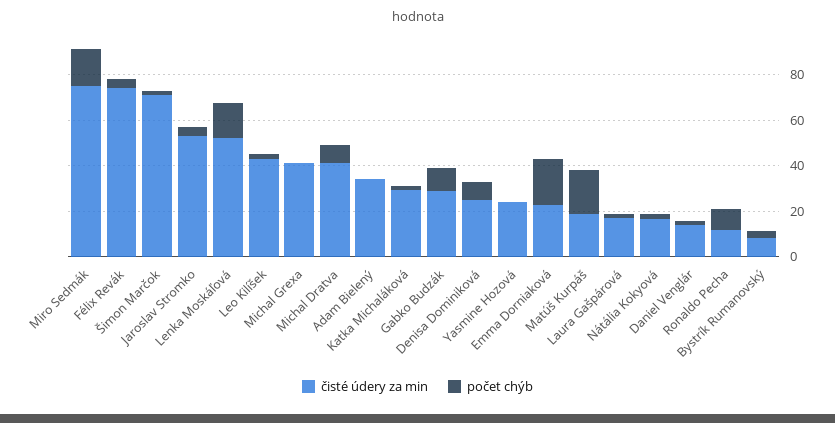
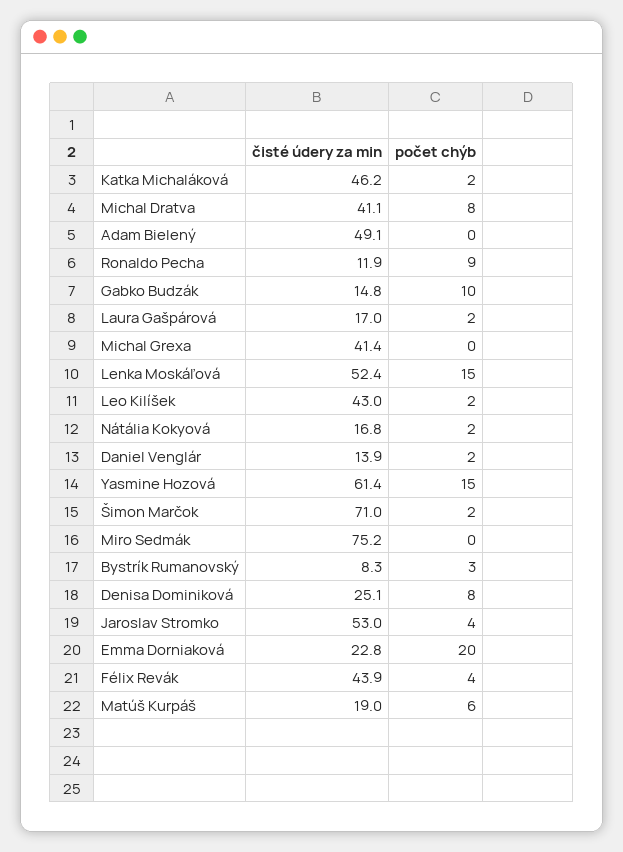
  {
    "čisté údery za min": {
      "Miro Sedmák": 75.2,
-     "Félix Revák": 75,
+     "Félix Revák": 43.9,
      "Šimon Marčok": 71,
      "Jaroslav Stromko": 53,
      "Lenka Moskáľová": 52.4,
      "Leo Kilíšek": 43,
      "Michal Grexa": 41.4,
      "Michal Dratva": 41.1,
-     "Adam Bielený": 35,
+     "Adam Bielený": 49.1,
-     "Katka Michaláková": 30,
+     "Katka Michaláková": 46.2,
-     "Gabko Budzák": 30,
+     "Gabko Budzák": 14.8,
      "Denisa Dominiková": 25.1,
-     "Yasmine Hozová": 25,
+     "Yasmine Hozová": 61.4,
      "Emma Dorniaková": 22.8,
      "Matúš Kurpáš": 19,
      "Laura Gašpárová": 17,
      "Nátália Kokyová": 16.8,
      "Daniel Venglár": 13.9,
      "Ronaldo Pecha": 11.9,
      "Bystrík Rumanovský": 8.3
    },
    "počet chýb": {
-     "Miro Sedmák": 15,
+     "Miro Sedmák": 0,
      "Félix Revák": 4,
      "Šimon Marčok": 2,
      "Jaroslav Stromko": 4,
      "Lenka Moskáľová": 15,
      "Leo Kilíšek": 2,
      "Michal Grexa": 0,
      "Michal Dratva": 8,
      "Adam Bielený": 0,
      "Katka Michaláková": 2,
      "Gabko Budzák": 10,
      "Denisa Dominiková": 8,
-     "Yasmine Hozová": 0,
+     "Yasmine Hozová": 15,
      "Emma Dorniaková": 20,
-     "Matúš Kurpáš": 20,
+     "Matúš Kurpáš": 6,
      "Laura Gašpárová": 2,
      "Nátália Kokyová": 2,
      "Daniel Venglár": 2,
      "Ronaldo Pecha": 9,
      "Bystrík Rumanovský": 3
    }
  }

